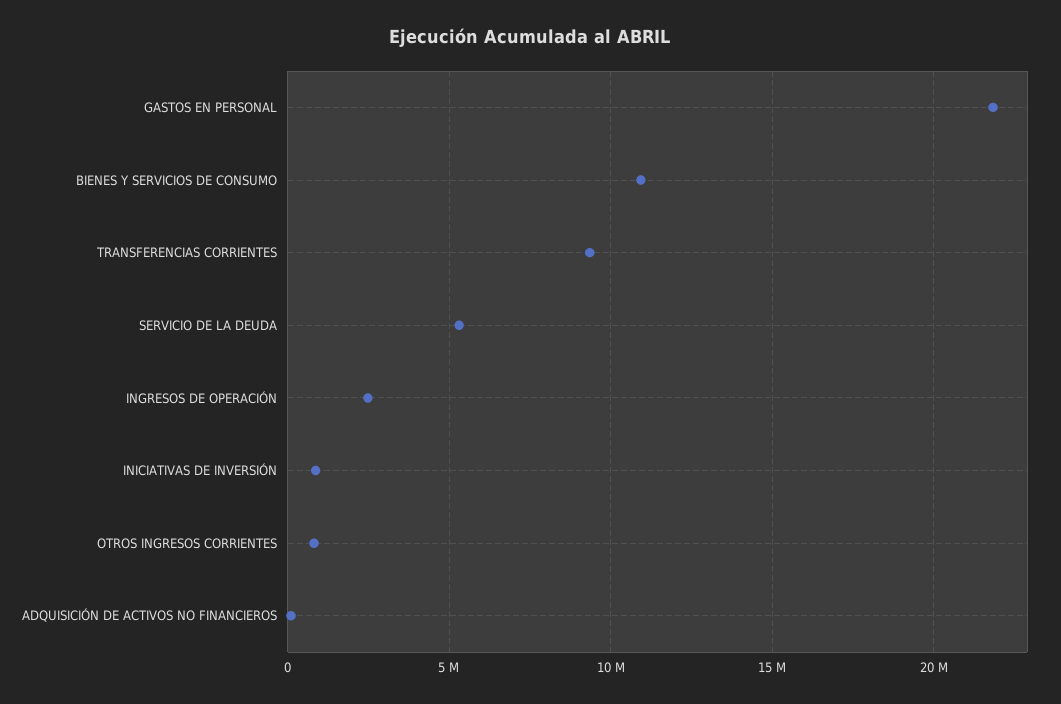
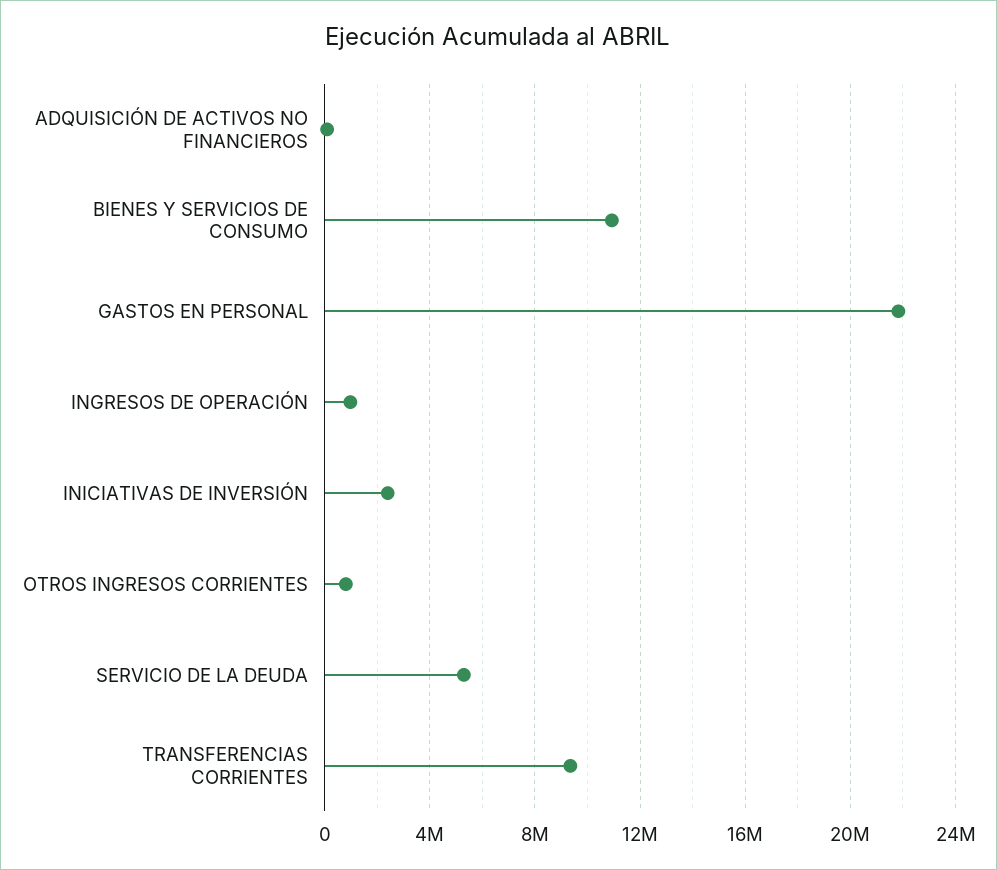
  {
    "GASTOS EN PERSONAL": 22000000,
    "BIENES Y SERVICIOS DE CONSUMO": 11000000,
    "TRANSFERENCIAS CORRIENTES": 9500000,
    "SERVICIO DE LA DEUDA": 5500000,
-   "INGRESOS DE OPERACIÓN": 2500000,
+   "INGRESOS DE OPERACIÓN": 1000000,
-   "INICIATIVAS DE INVERSIÓN": 1000000,
+   "INICIATIVAS DE INVERSIÓN": 2500000,
    "OTROS INGRESOS CORRIENTES": 1000000,
    "ADQUISICIÓN DE ACTIVOS NO FINANCIEROS": 0
  }

